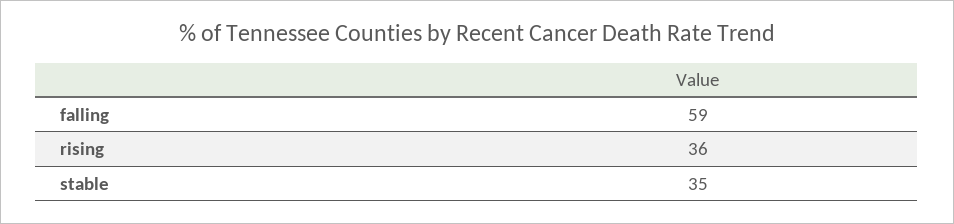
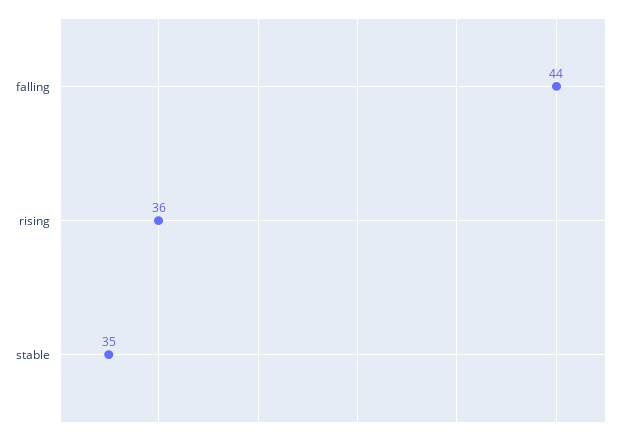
  {
-   "falling": 59,
+   "falling": 44,
    "rising": 36,
    "stable": 35
  }

